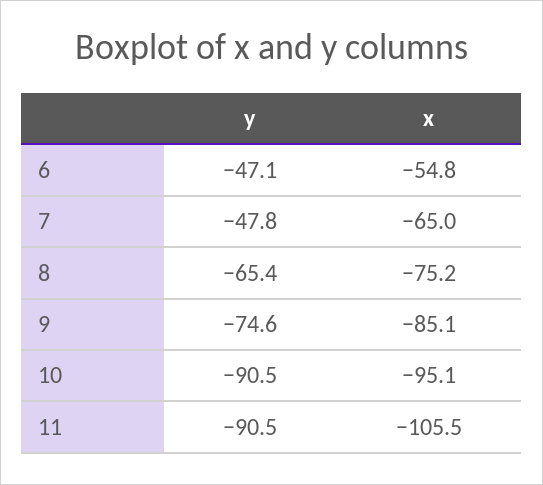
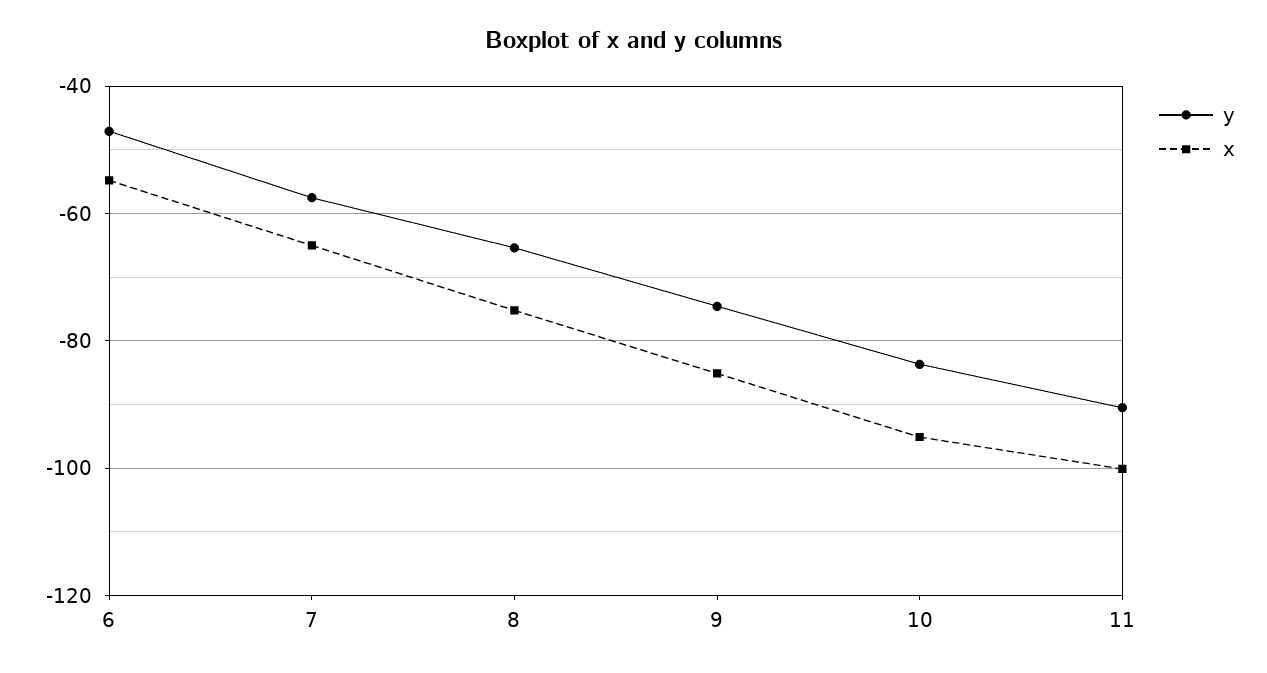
  {
    "y": {
      "6": -47.1,
-     "7": -47.8,
+     "7": -58,
      "8": -65.4,
      "9": -74.6,
-     "10": -90.5,
+     "10": -84,
      "11": -90.5
    },
    "x": {
      "6": -54.8,
      "7": -65,
      "8": -75.2,
      "9": -85.1,
      "10": -95.1,
-     "11": -105.5
+     "11": -100
    }
  }

